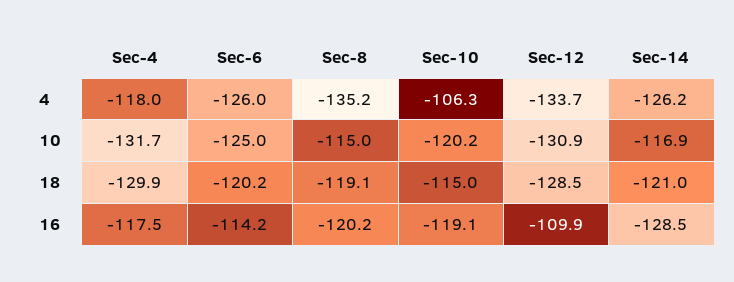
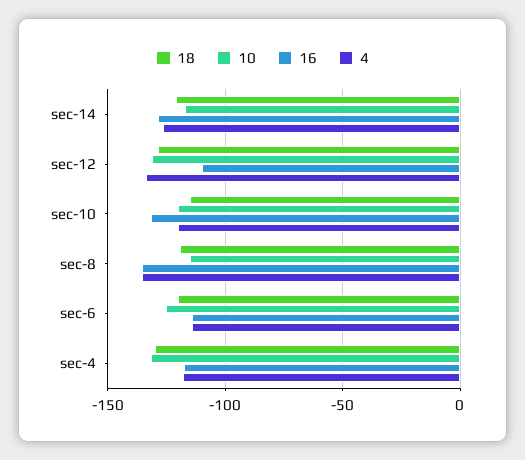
  {
    "4": {
      "Sec-4": -118,
-     "Sec-6": -126,
+     "Sec-6": -115,
      "Sec-8": -135.2,
-     "Sec-10": -106.3,
+     "Sec-10": -120,
      "Sec-12": -133.7,
      "Sec-14": -126.2
    },
    "10": {
      "Sec-4": -131.7,
      "Sec-6": -125,
      "Sec-8": -115,
      "Sec-10": -120.2,
      "Sec-12": -130.9,
      "Sec-14": -116.9
    },
    "18": {
      "Sec-4": -129.9,
      "Sec-6": -120.2,
      "Sec-8": -119.1,
      "Sec-10": -115,
      "Sec-12": -128.5,
      "Sec-14": -121
    },
    "16": {
      "Sec-4": -117.5,
      "Sec-6": -114.2,
-     "Sec-8": -120.2,
+     "Sec-8": -135,
-     "Sec-10": -119.1,
+     "Sec-10": -130,
      "Sec-12": -109.9,
      "Sec-14": -128.5
    }
  }

